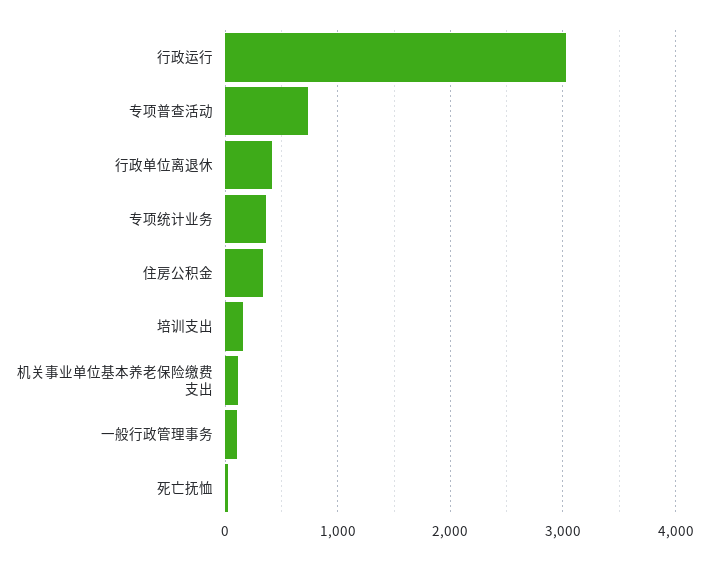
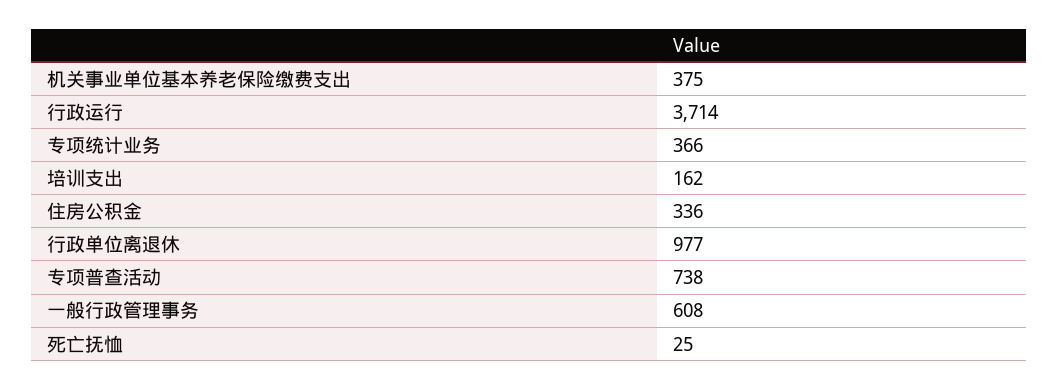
  {
-   "行政运行": 3000,
+   "行政运行": 3714,
    "专项普查活动": 738,
-   "行政单位离退休": 400,
+   "行政单位离退休": 977,
    "专项统计业务": 366,
    "住房公积金": 336,
    "培训支出": 162,
-   "机关事业单位基本养老保险缴费支出": 100,
+   "机关事业单位基本养老保险缴费支出": 375,
-   "一般行政管理事务": 100,
+   "一般行政管理事务": 608,
    "死亡抚恤": 25
  }

